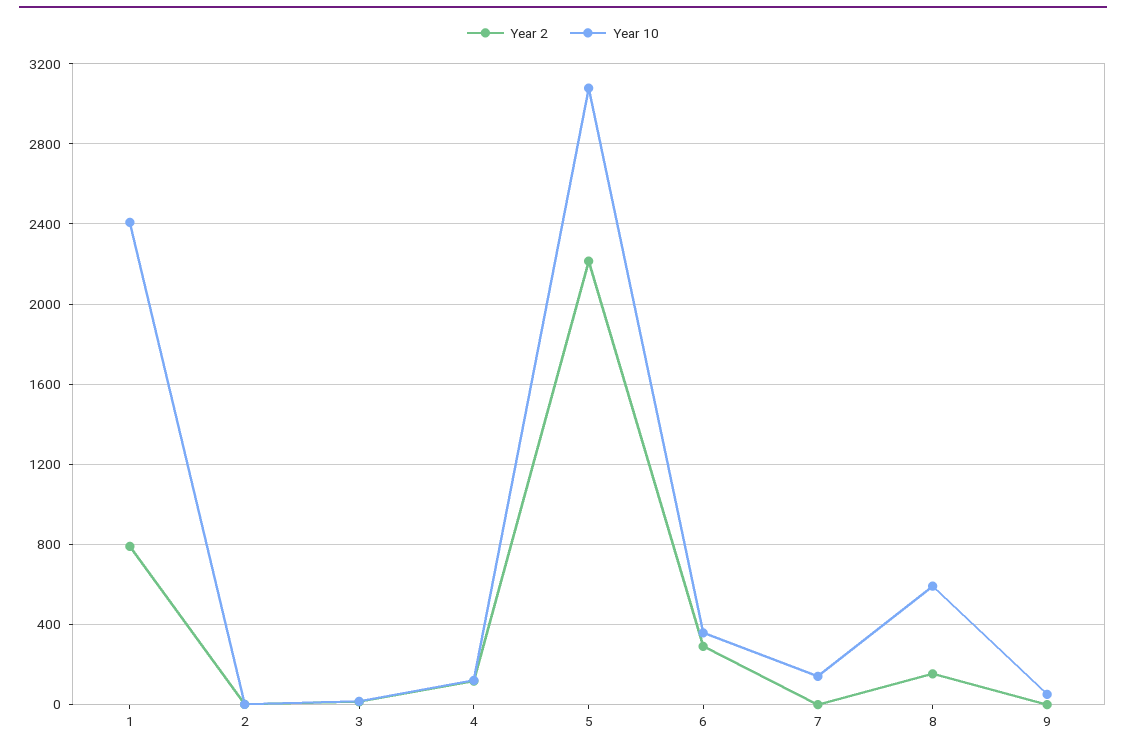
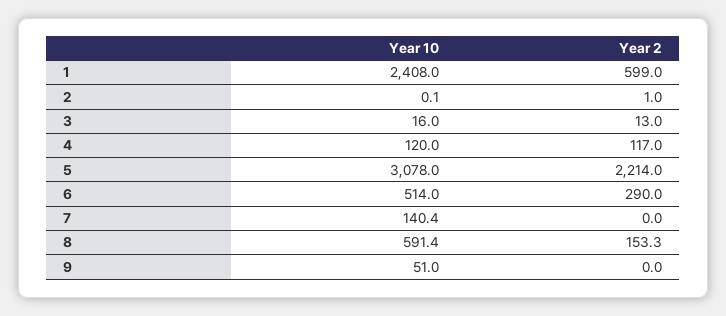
  {
    "Year 2": {
-     "1": 800,
+     "1": 599,
      "2": 1,
      "3": 13,
      "4": 117,
      "5": 2214,
      "6": 290,
      "7": 0,
      "8": 153.3,
      "9": 0
    },
    "Year 10": {
      "1": 2408,
      "2": 0.1,
      "3": 16,
      "4": 120,
      "5": 3078,
-     "6": 350,
+     "6": 514,
      "7": 140.4,
      "8": 591.4,
      "9": 51
    }
  }

